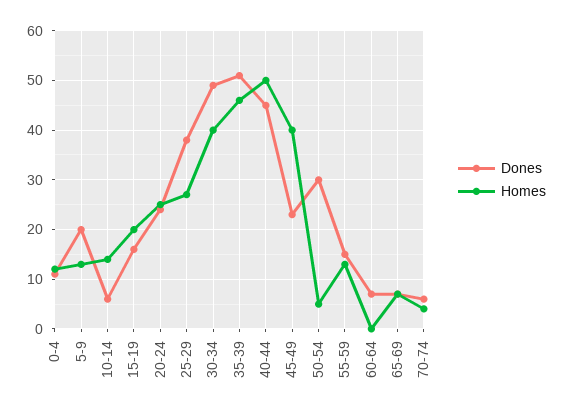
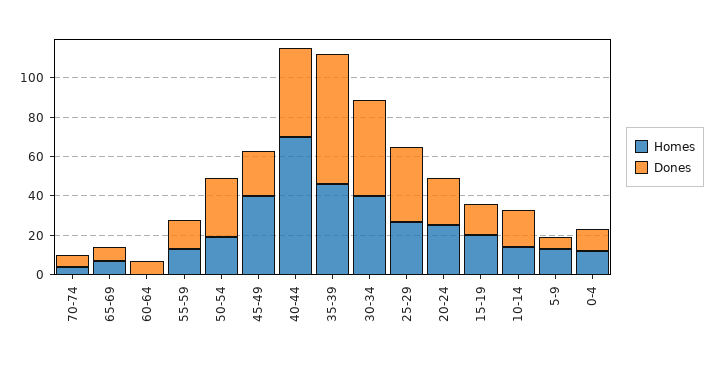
  {
    "Dones": {
      "0-4": 10,
-     "5-9": 20,
+     "5-9": 5,
-     "10-14": 5,
+     "10-14": 20,
      "15-19": 15,
      "20-24": 25,
      "25-29": 40,
      "30-34": 50,
-     "35-39": 50,
+     "35-39": 65,
      "40-44": 45,
      "45-49": 25,
      "50-54": 30,
      "55-59": 15,
      "60-64": 5,
      "65-69": 5,
      "70-74": 5
    },
    "Homes": {
      "0-4": 10,
      "5-9": 15,
      "10-14": 15,
      "15-19": 20,
      "20-24": 25,
      "25-29": 25,
      "30-34": 40,
      "35-39": 45,
-     "40-44": 50,
+     "40-44": 70,
      "45-49": 40,
-     "50-54": 5,
+     "50-54": 20,
      "55-59": 15,
      "60-64": 0,
      "65-69": 5,
      "70-74": 5
    }
  }

